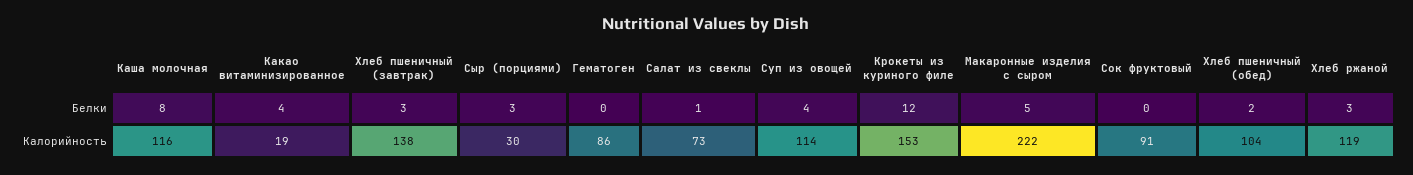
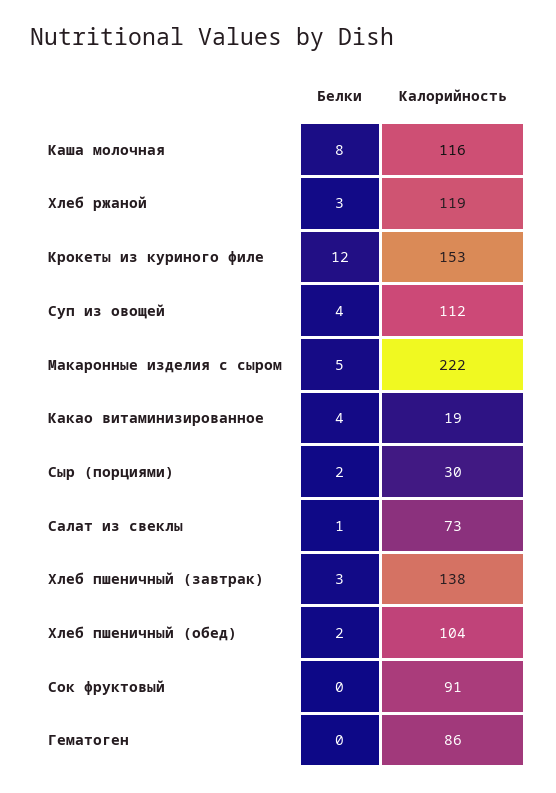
  {
    "Каша молочная": {
      "Белки": 8,
      "Калорийность": 116
    },
    "Какао витаминизированное": {
      "Белки": 4,
      "Калорийность": 19
    },
    "Хлеб пшеничный (завтрак)": {
      "Белки": 3,
      "Калорийность": 138
    },
    "Сыр (порциями)": {
-     "Белки": 3,
+     "Белки": 2,
      "Калорийность": 30
    },
    "Гематоген": {
      "Белки": 0,
      "Калорийность": 86
    },
    "Салат из свеклы": {
      "Белки": 1,
      "Калорийность": 73
    },
    "Суп из овощей": {
      "Белки": 4,
-     "Калорийность": 114
+     "Калорийность": 112
    },
    "Крокеты из куриного филе": {
      "Белки": 12,
      "Калорийность": 153
    },
    "Макаронные изделия с сыром": {
      "Белки": 5,
      "Калорийность": 222
    },
    "Сок фруктовый": {
      "Белки": 0,
      "Калорийность": 91
    },
    "Хлеб пшеничный (обед)": {
      "Белки": 2,
      "Калорийность": 104
    },
    "Хлеб ржаной": {
      "Белки": 3,
      "Калорийность": 119
    }
  }

